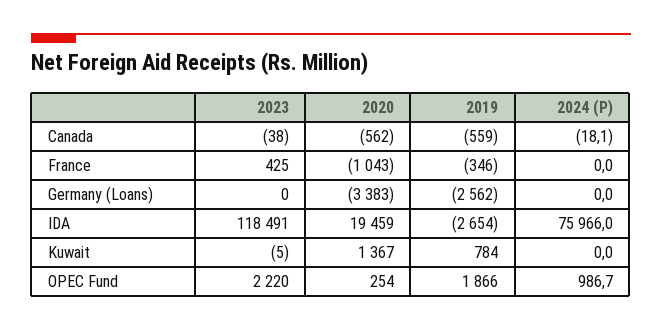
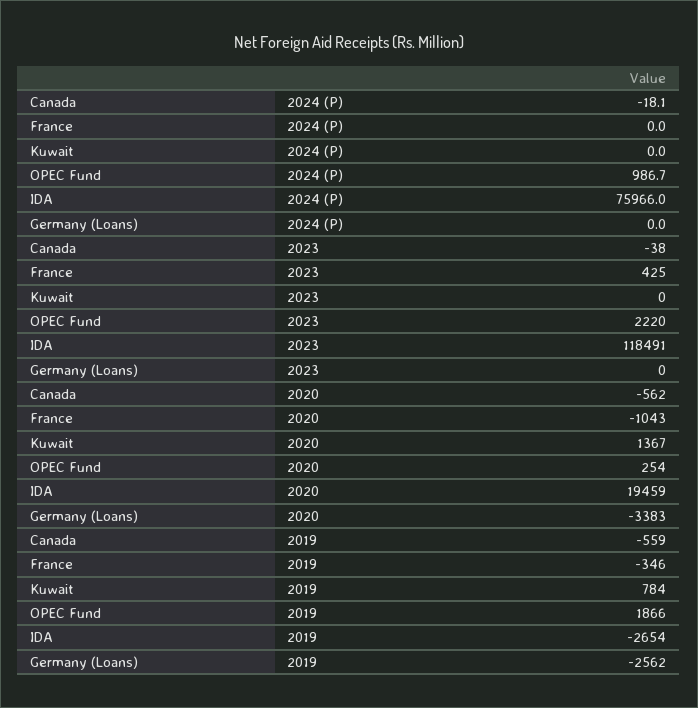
  {
    "2023": {
      "Canada": -38,
      "France": 425,
      "Germany (Loans)": 0,
      "IDA": 118491,
-     "Kuwait": -5,
+     "Kuwait": 0,
      "OPEC Fund": 2220
    },
    "2020": {
      "Canada": -562,
      "France": -1043,
      "Germany (Loans)": -3383,
      "IDA": 19459,
      "Kuwait": 1367,
      "OPEC Fund": 254
    },
    "2019": {
      "Canada": -559,
      "France": -346,
      "Germany (Loans)": -2562,
      "IDA": -2654,
      "Kuwait": 784,
      "OPEC Fund": 1866
    },
    "2024 (P)": {
      "Canada": -18.1,
      "France": 0,
      "Germany (Loans)": 0,
      "IDA": 75966,
      "Kuwait": 0,
      "OPEC Fund": 986.7
    }
  }

